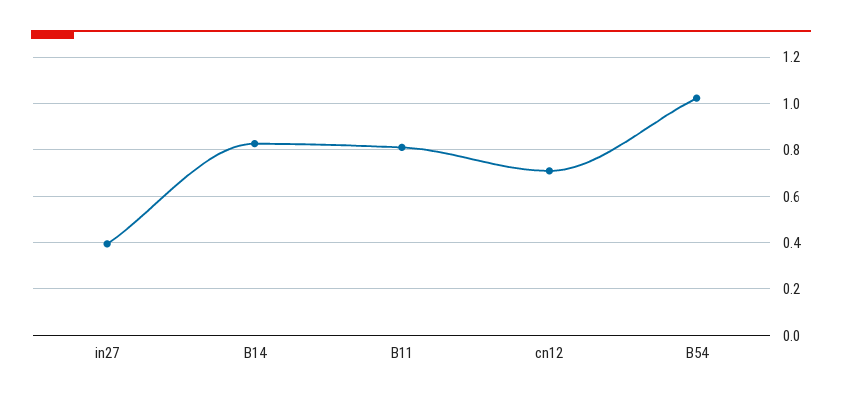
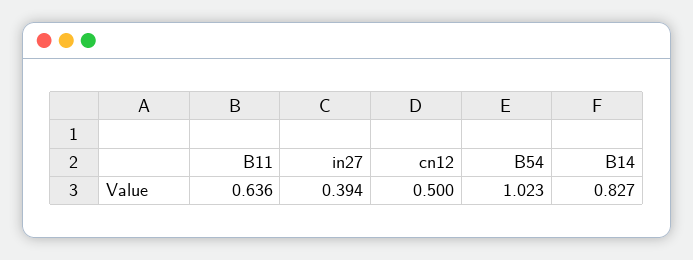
  {
    "in27": 0.394,
    "B14": 0.827,
-   "B11": 0.8,
+   "B11": 0.636,
-   "cn12": 0.7,
+   "cn12": 0.5,
    "B54": 1.023
  }

